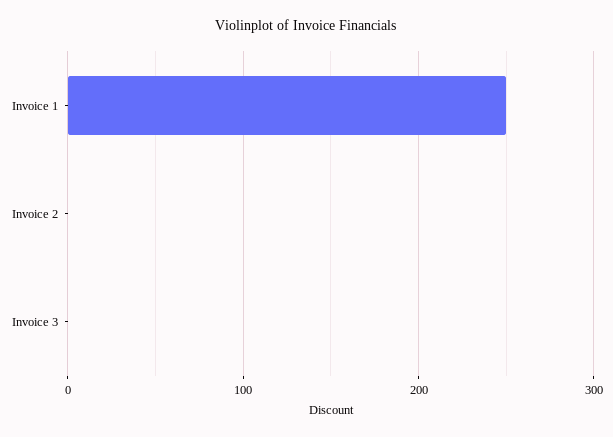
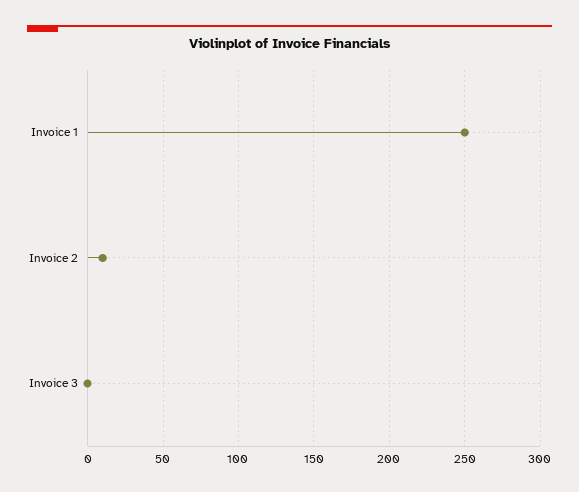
  {
    "Invoice 1": 250,
-   "Invoice 2": 0,
+   "Invoice 2": 10,
    "Invoice 3": 0
  }

